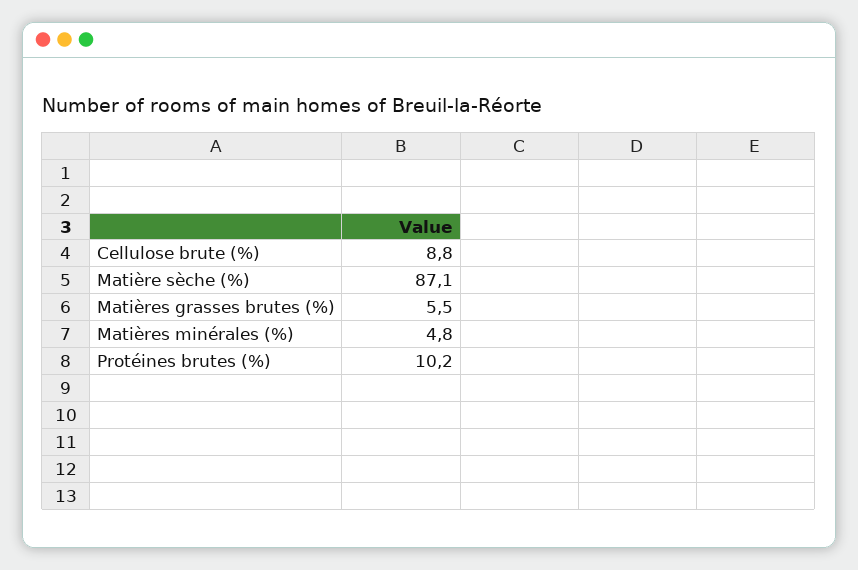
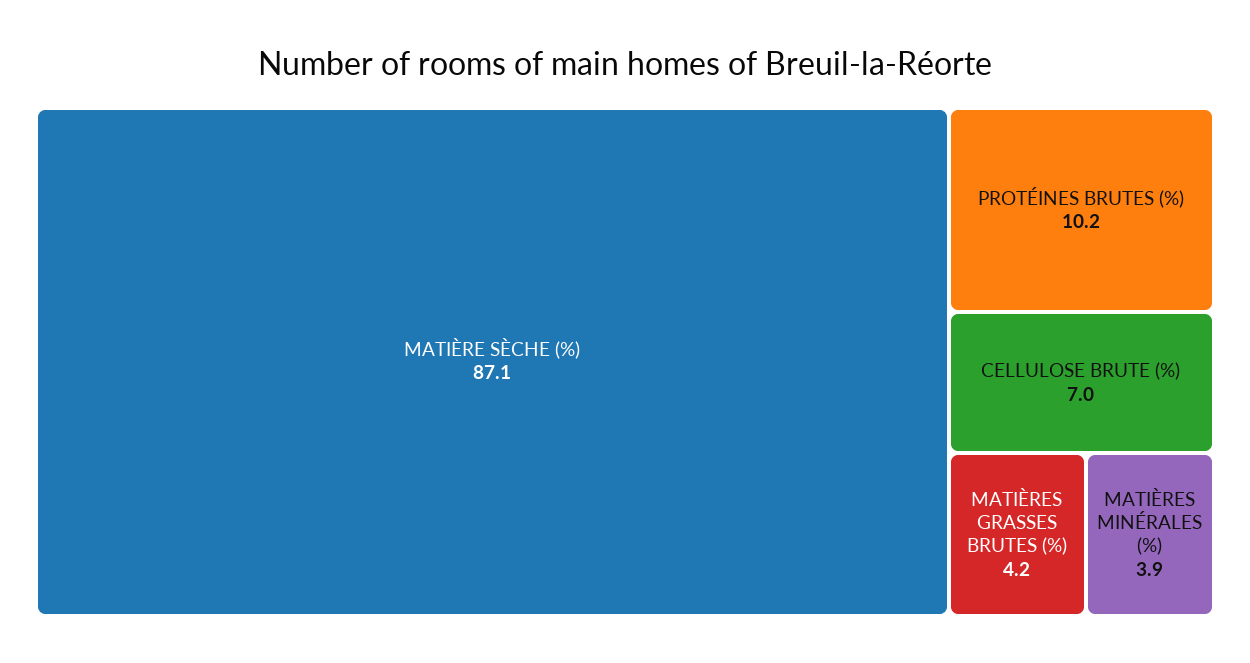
  {
-   "Cellulose brute (%)": 8.8,
+   "Cellulose brute (%)": 7,
    "Matière sèche (%)": 87.1,
-   "Matières grasses brutes (%)": 5.5,
+   "Matières grasses brutes (%)": 4.2,
-   "Matières minérales (%)": 4.8,
+   "Matières minérales (%)": 3.9,
    "Protéines brutes (%)": 10.2
  }

